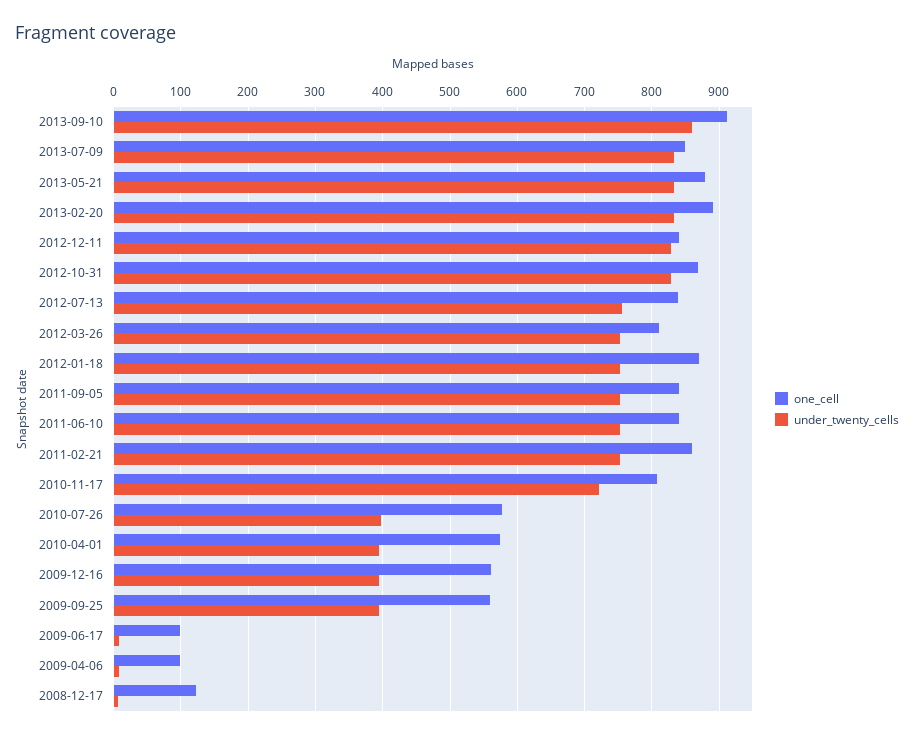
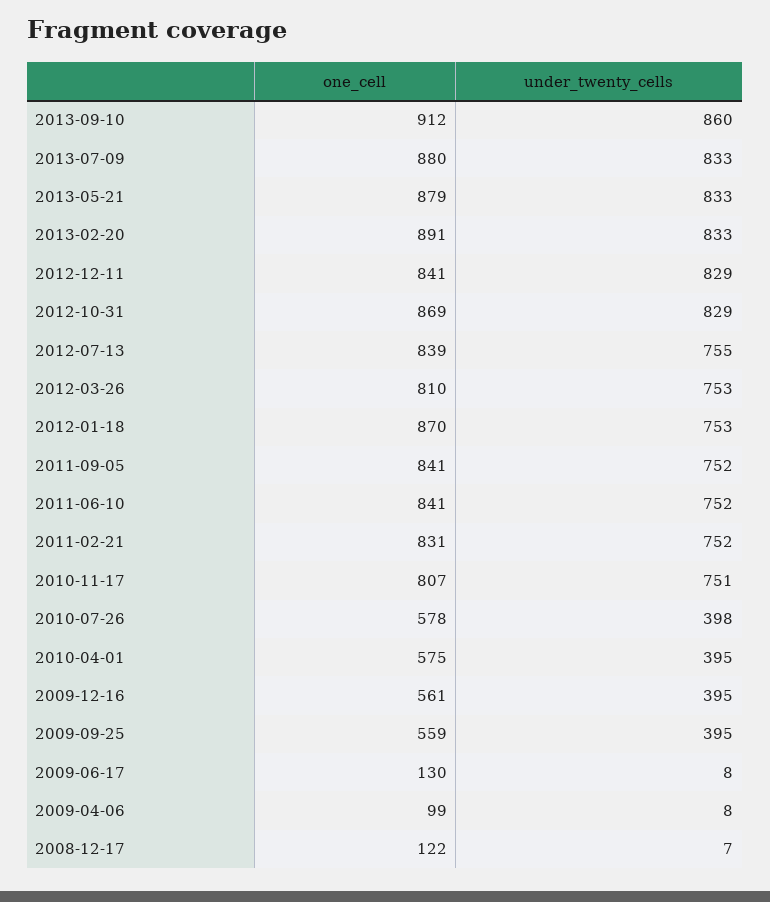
  {
    "one_cell": {
      "2013-09-10": 912,
-     "2013-07-09": 850,
+     "2013-07-09": 880,
      "2013-05-21": 879,
      "2013-02-20": 891,
      "2012-12-11": 841,
      "2012-10-31": 869,
      "2012-07-13": 839,
      "2012-03-26": 810,
      "2012-01-18": 870,
      "2011-09-05": 841,
      "2011-06-10": 841,
-     "2011-02-21": 860,
+     "2011-02-21": 831,
      "2010-11-17": 807,
      "2010-07-26": 578,
      "2010-04-01": 575,
      "2009-12-16": 561,
      "2009-09-25": 559,
-     "2009-06-17": 100,
+     "2009-06-17": 130,
      "2009-04-06": 99,
      "2008-12-17": 122
    },
    "under_twenty_cells": {
      "2013-09-10": 860,
      "2013-07-09": 833,
      "2013-05-21": 833,
      "2013-02-20": 833,
      "2012-12-11": 829,
      "2012-10-31": 829,
      "2012-07-13": 755,
      "2012-03-26": 753,
      "2012-01-18": 753,
      "2011-09-05": 752,
      "2011-06-10": 752,
      "2011-02-21": 752,
-     "2010-11-17": 720,
+     "2010-11-17": 751,
      "2010-07-26": 398,
      "2010-04-01": 395,
      "2009-12-16": 395,
      "2009-09-25": 395,
      "2009-06-17": 8,
      "2009-04-06": 8,
      "2008-12-17": 7
    }
  }

